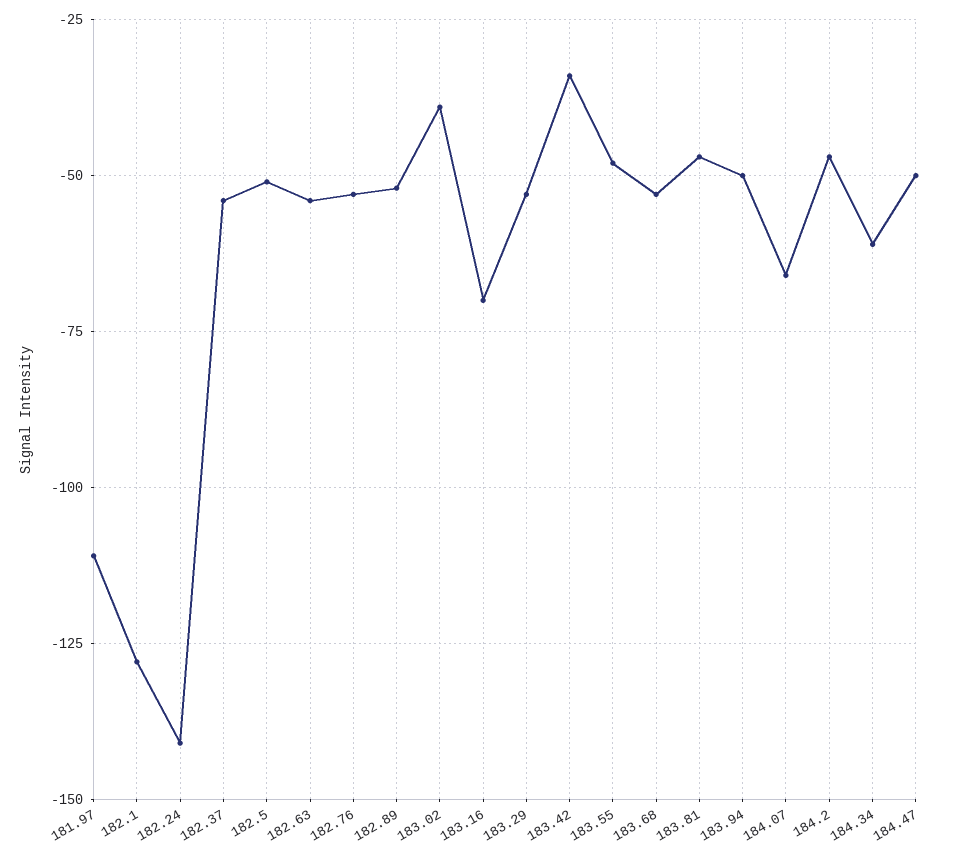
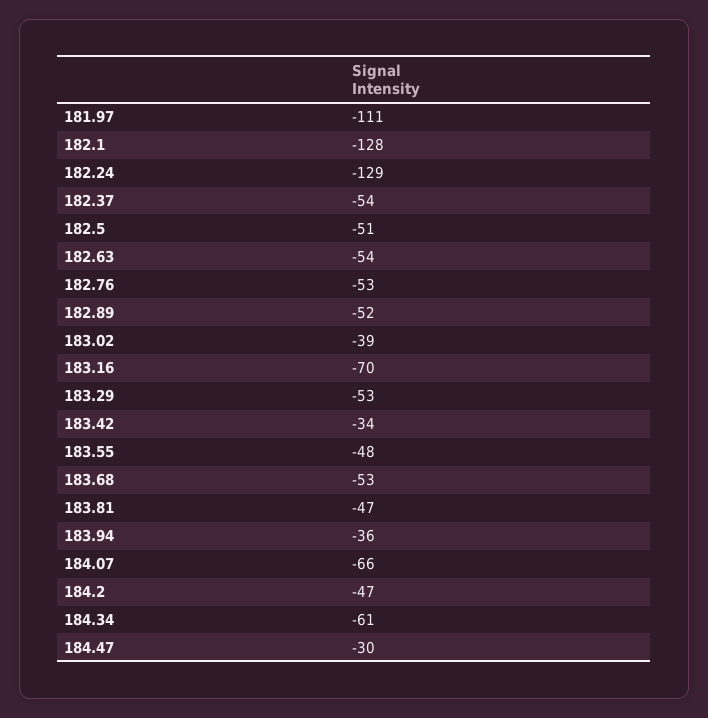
  {
    "181.97": -111,
    "182.1": -128,
-   "182.24": -140,
+   "182.24": -129,
    "182.37": -54,
    "182.5": -51,
    "182.63": -54,
    "182.76": -53,
    "182.89": -52,
    "183.02": -39,
    "183.16": -70,
    "183.29": -53,
    "183.42": -34,
    "183.55": -48,
    "183.68": -53,
    "183.81": -47,
-   "183.94": -50,
+   "183.94": -36,
    "184.07": -66,
    "184.2": -47,
    "184.34": -61,
-   "184.47": -50
+   "184.47": -30
  }

